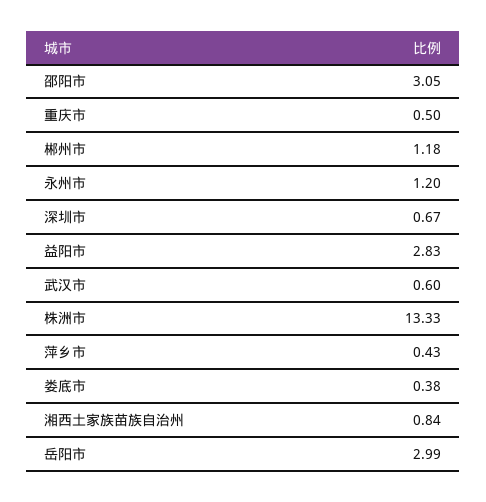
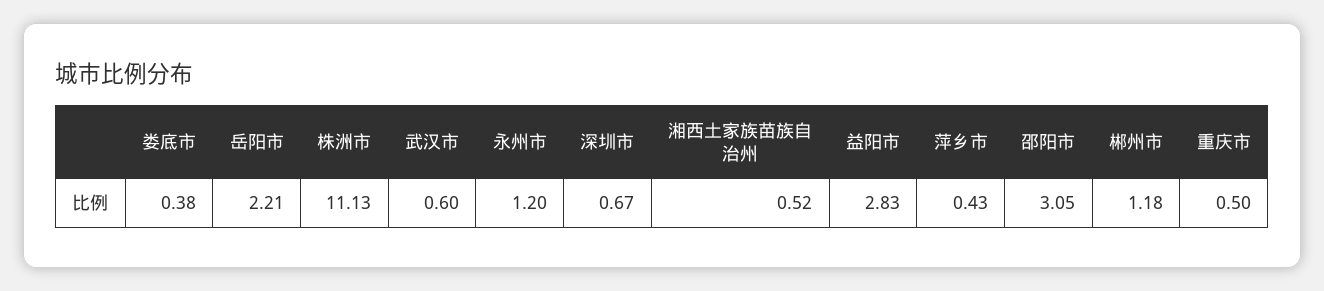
  {
    "邵阳市": 3.05,
    "重庆市": 0.5,
    "郴州市": 1.18,
    "永州市": 1.2,
    "深圳市": 0.67,
    "益阳市": 2.83,
    "武汉市": 0.6,
-   "株洲市": 13.33,
+   "株洲市": 11.13,
    "萍乡市": 0.43,
    "娄底市": 0.38,
-   "湘西土家族苗族自治州": 0.84,
+   "湘西土家族苗族自治州": 0.52,
-   "岳阳市": 2.99
+   "岳阳市": 2.21
  }

